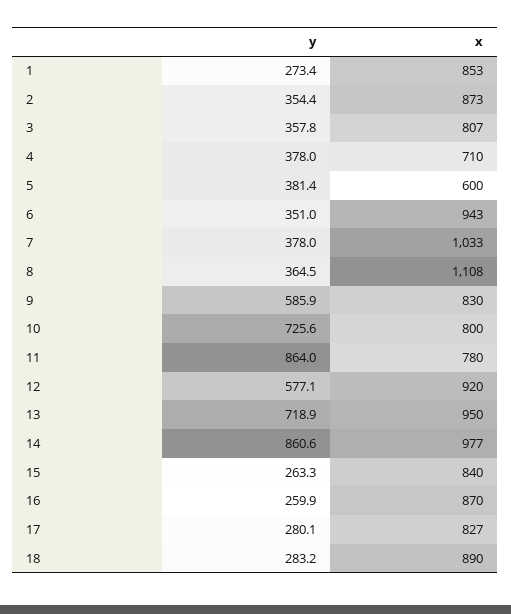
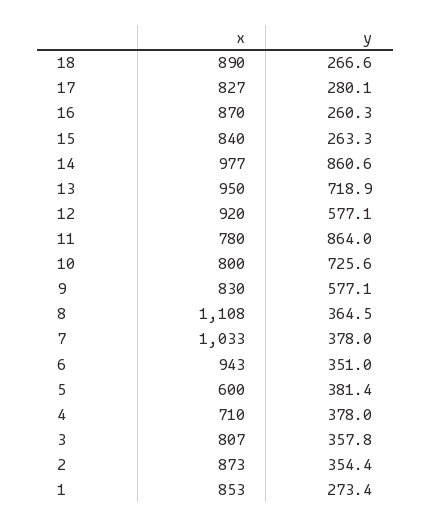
  {
    "y": {
      "1": 273.4,
      "2": 354.4,
      "3": 357.8,
      "4": 378,
      "5": 381.4,
      "6": 351,
      "7": 378,
      "8": 364.5,
-     "9": 585.9,
+     "9": 577.1,
      "10": 725.6,
      "11": 864,
      "12": 577.1,
      "13": 718.9,
      "14": 860.6,
      "15": 263.3,
-     "16": 259.9,
+     "16": 260.3,
      "17": 280.1,
-     "18": 283.2
+     "18": 266.6
    },
    "x": {
      "1": 853,
      "2": 873,
      "3": 807,
      "4": 710,
      "5": 600,
      "6": 943,
      "7": 1033,
      "8": 1108,
      "9": 830,
      "10": 800,
      "11": 780,
      "12": 920,
      "13": 950,
      "14": 977,
      "15": 840,
      "16": 870,
      "17": 827,
      "18": 890
    }
  }

